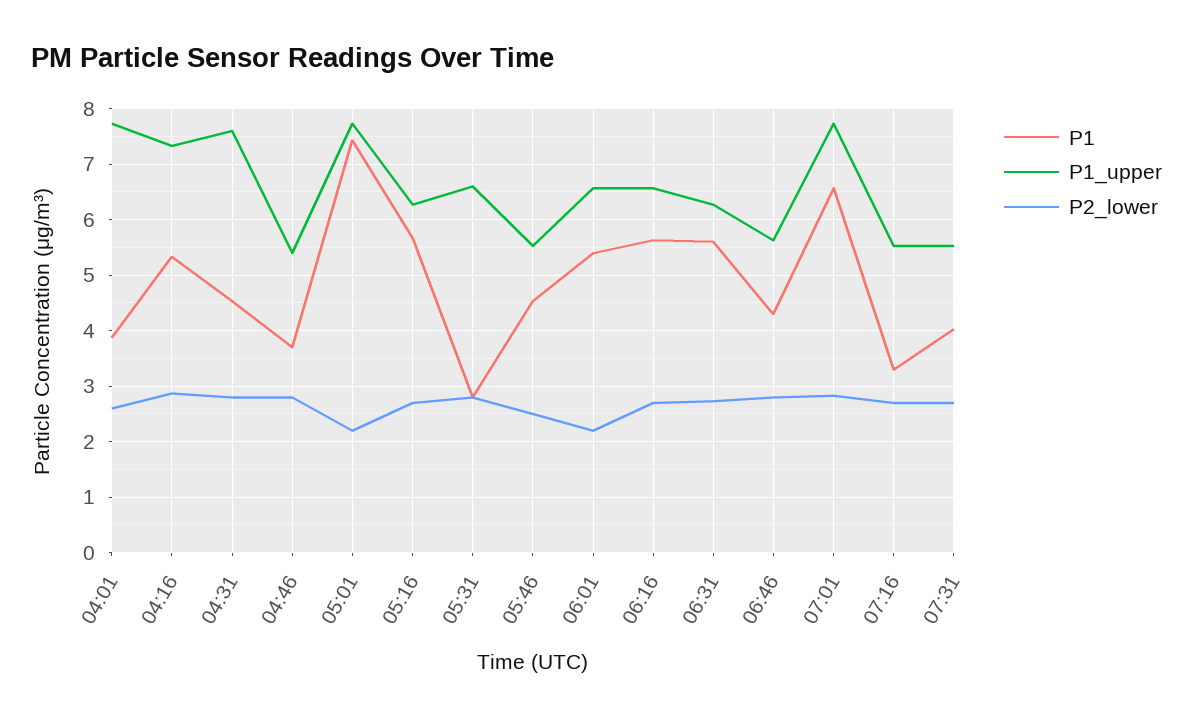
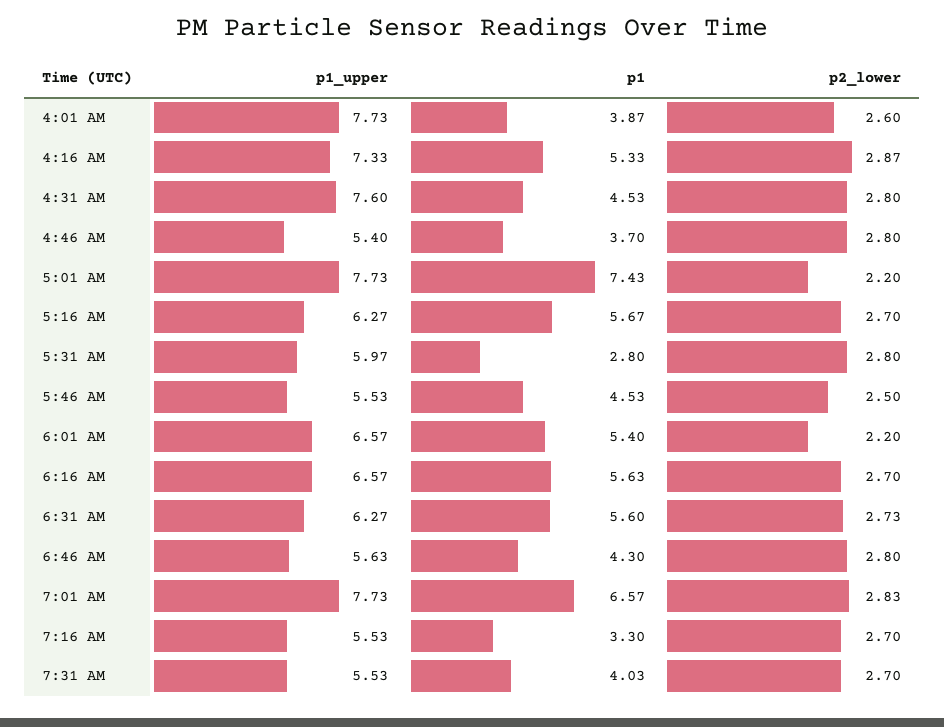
  {
    "P1": {
      "04:01": 3.87,
      "04:16": 5.33,
      "04:31": 4.53,
      "04:46": 3.7,
      "05:01": 7.43,
      "05:16": 5.67,
      "05:31": 2.8,
      "05:46": 4.53,
      "06:01": 5.4,
      "06:16": 5.63,
      "06:31": 5.6,
      "06:46": 4.3,
      "07:01": 6.57,
      "07:16": 3.3,
      "07:31": 4.03
    },
    "P1_upper": {
      "04:01": 7.73,
      "04:16": 7.33,
      "04:31": 7.6,
      "04:46": 5.4,
      "05:01": 7.73,
      "05:16": 6.27,
-     "05:31": 6.6,
+     "05:31": 5.97,
      "05:46": 5.53,
      "06:01": 6.57,
      "06:16": 6.57,
      "06:31": 6.27,
      "06:46": 5.63,
      "07:01": 7.73,
      "07:16": 5.53,
      "07:31": 5.53
    },
    "P2_lower": {
      "04:01": 2.6,
      "04:16": 2.87,
      "04:31": 2.8,
      "04:46": 2.8,
      "05:01": 2.2,
      "05:16": 2.7,
      "05:31": 2.8,
      "05:46": 2.5,
      "06:01": 2.2,
      "06:16": 2.7,
      "06:31": 2.73,
      "06:46": 2.8,
      "07:01": 2.83,
      "07:16": 2.7,
      "07:31": 2.7
    }
  }

